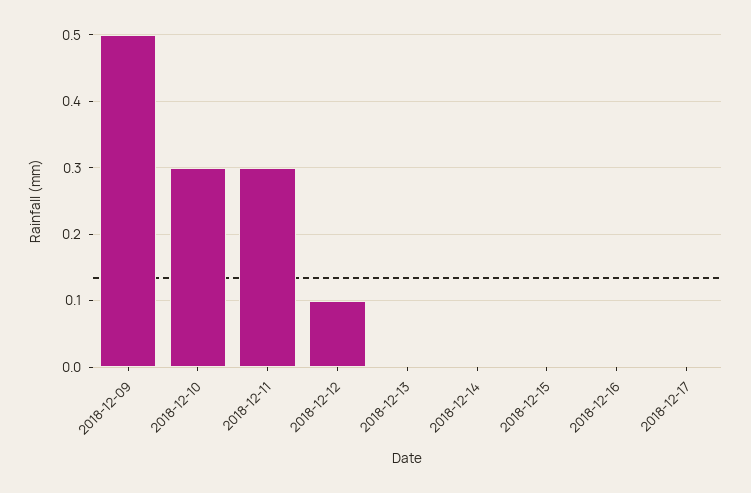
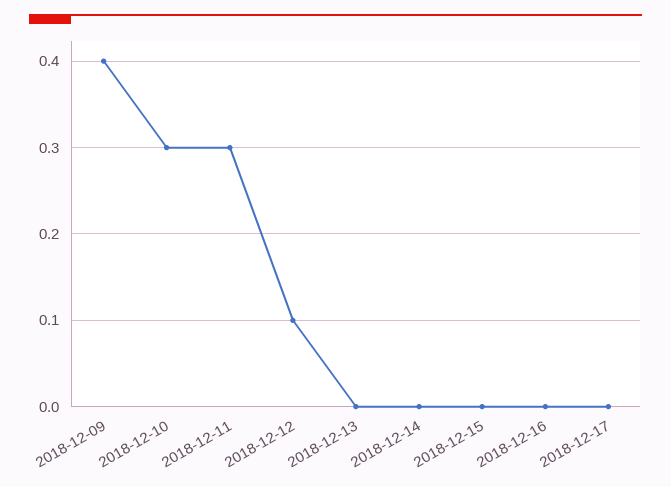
  {
-   "2018-12-09": 0.5,
+   "2018-12-09": 0.4,
    "2018-12-10": 0.3,
    "2018-12-11": 0.3,
    "2018-12-12": 0.1,
    "2018-12-13": 0,
    "2018-12-14": 0,
    "2018-12-15": 0,
    "2018-12-16": 0,
    "2018-12-17": 0
  }

